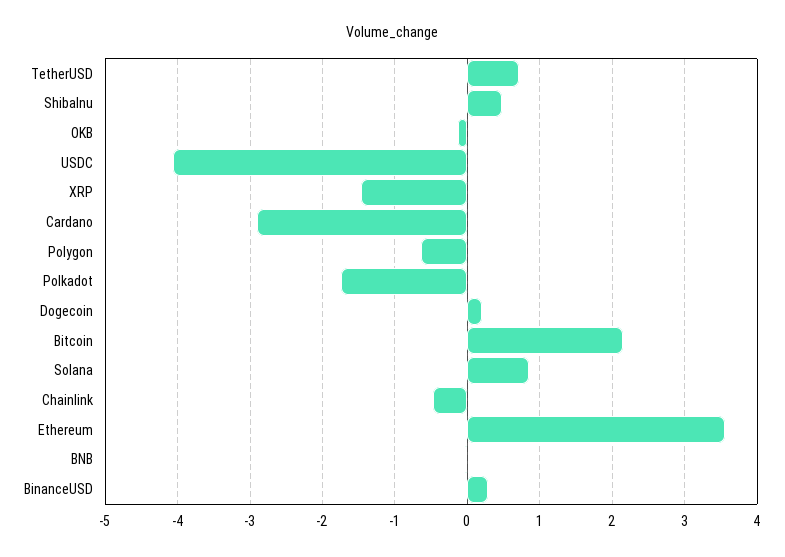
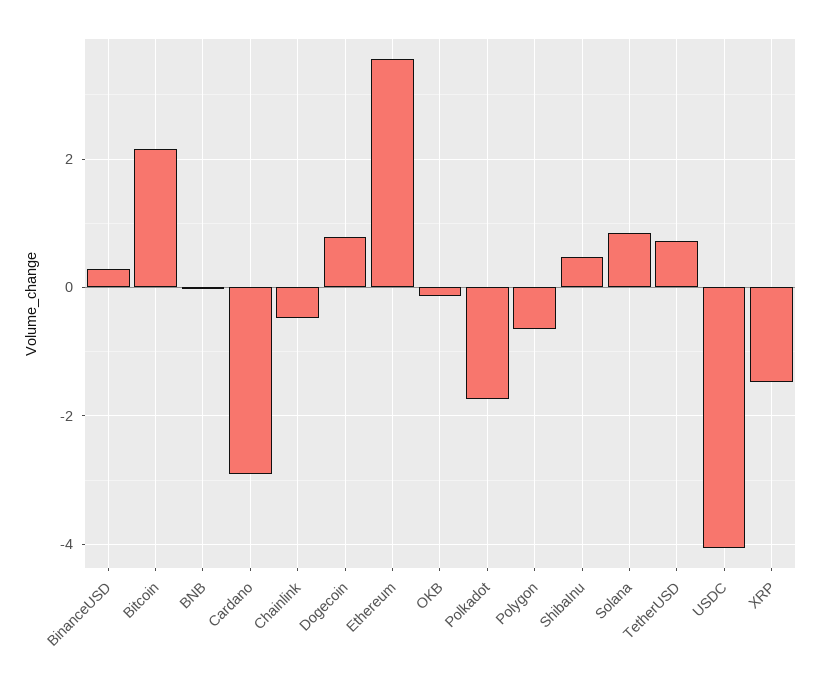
  {
    "TetherUSD": 0.7,
    "ShibaInu": 0.5,
    "OKB": -0.1,
    "USDC": -4.1,
    "XRP": -1.5,
    "Cardano": -2.9,
    "Polygon": -0.6,
    "Polkadot": -1.7,
-   "Dogecoin": 0.2,
+   "Dogecoin": 0.8,
    "Bitcoin": 2.2,
    "Solana": 0.9,
    "Chainlink": -0.5,
    "Ethereum": 3.6,
    "BNB": 0,
    "BinanceUSD": 0.3
  }

